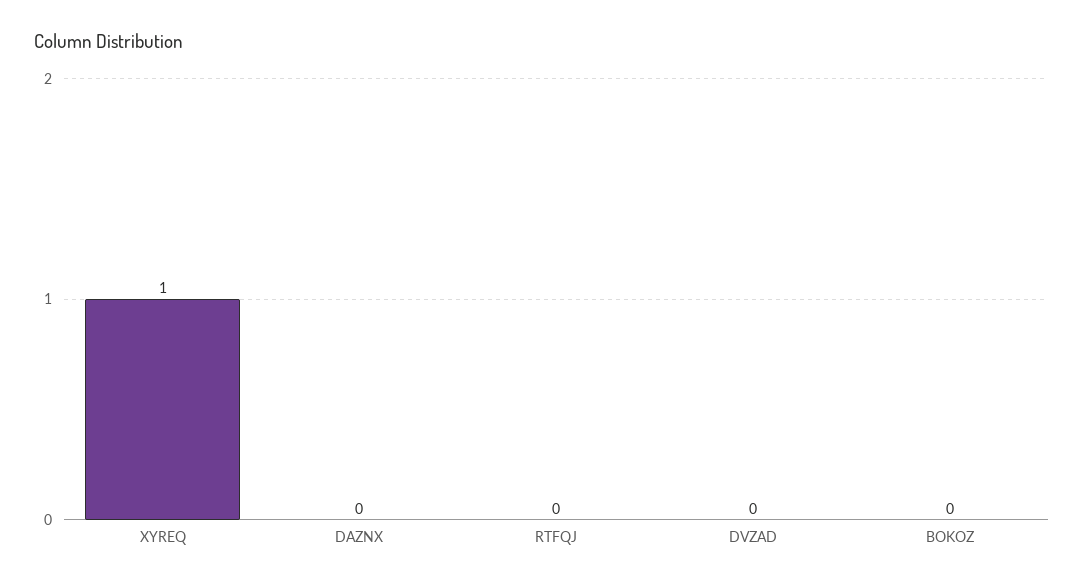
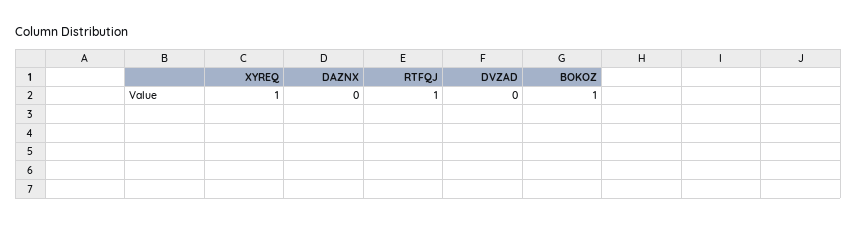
  {
    "XYREQ": 1,
    "DAZNX": 0,
-   "RTFQJ": 0,
+   "RTFQJ": 1,
    "DVZAD": 0,
-   "BOKOZ": 0
+   "BOKOZ": 1
  }

